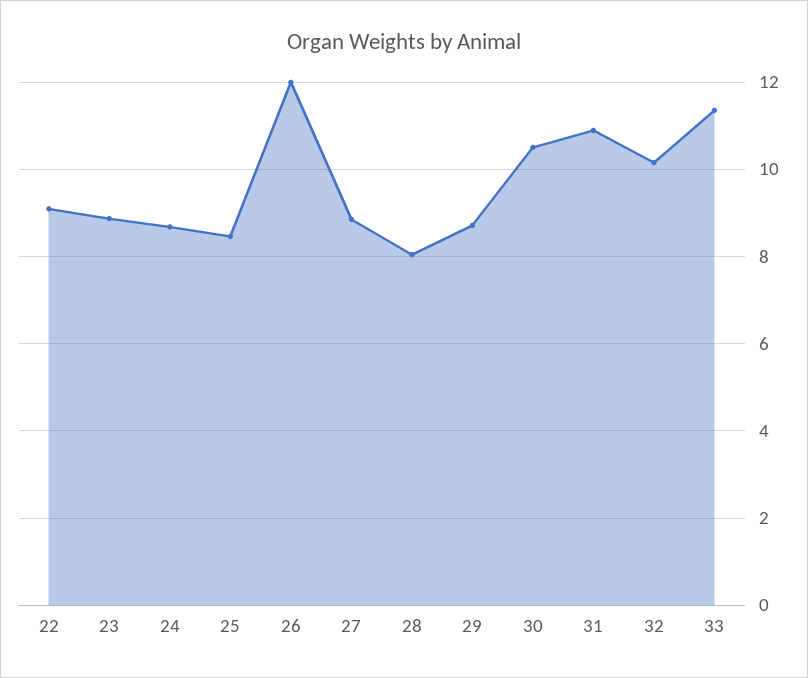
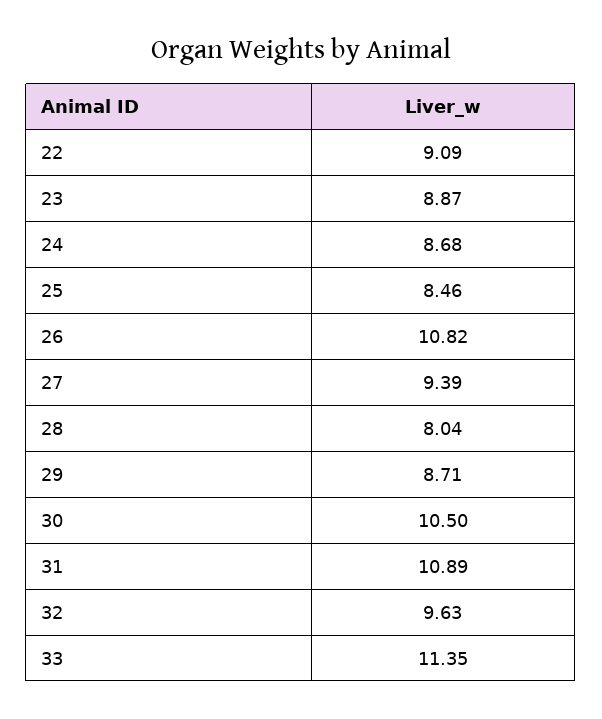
  {
    "22": 9.09,
    "23": 8.87,
    "24": 8.68,
    "25": 8.46,
-   "26": 12,
+   "26": 10.82,
-   "27": 8.8,
+   "27": 9.39,
    "28": 8.04,
    "29": 8.71,
    "30": 10.5,
    "31": 10.89,
-   "32": 10.2,
+   "32": 9.63,
    "33": 11.35
  }

